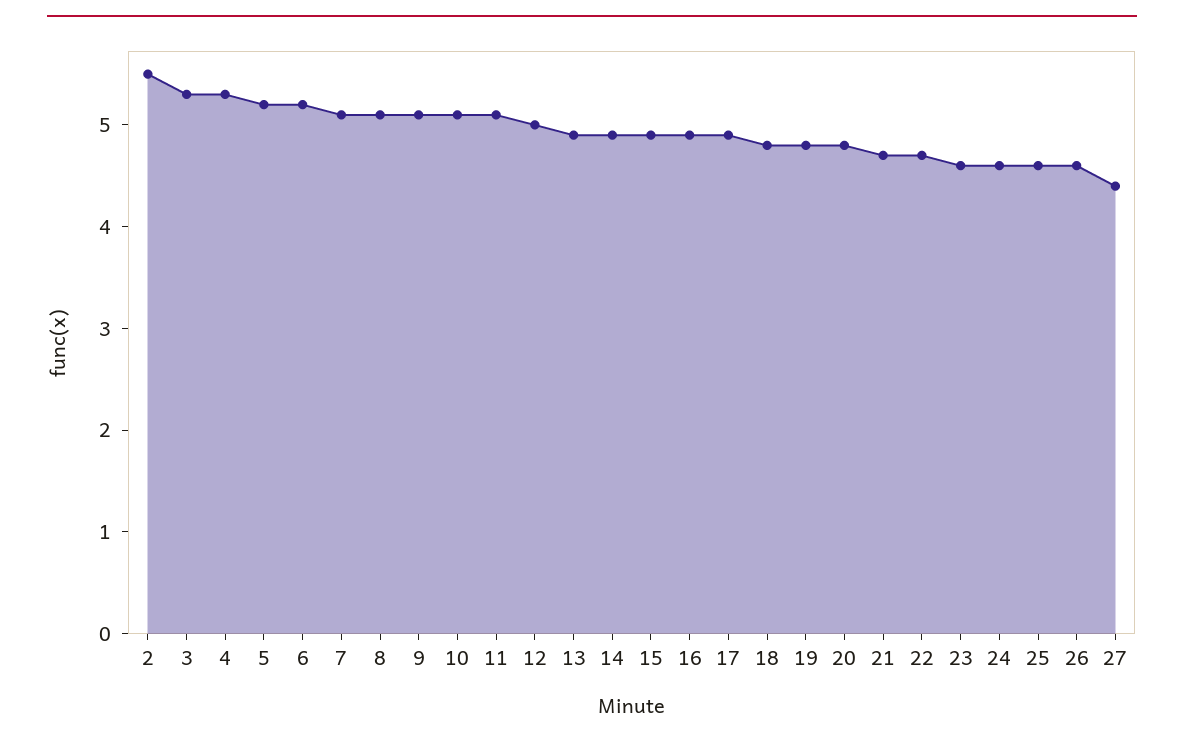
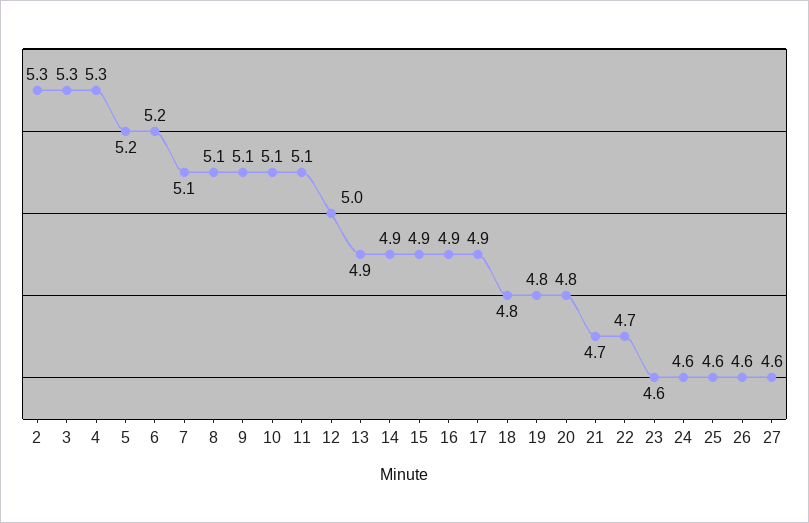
  {
-   "2": 5.5,
+   "2": 5.3,
    "3": 5.3,
    "4": 5.3,
    "5": 5.2,
    "6": 5.2,
    "7": 5.1,
    "8": 5.1,
    "9": 5.1,
    "10": 5.1,
    "11": 5.1,
    "12": 5,
    "13": 4.9,
    "14": 4.9,
    "15": 4.9,
    "16": 4.9,
    "17": 4.9,
    "18": 4.8,
    "19": 4.8,
    "20": 4.8,
    "21": 4.7,
    "22": 4.7,
    "23": 4.6,
    "24": 4.6,
    "25": 4.6,
    "26": 4.6,
-   "27": 4.4
+   "27": 4.6
  }

